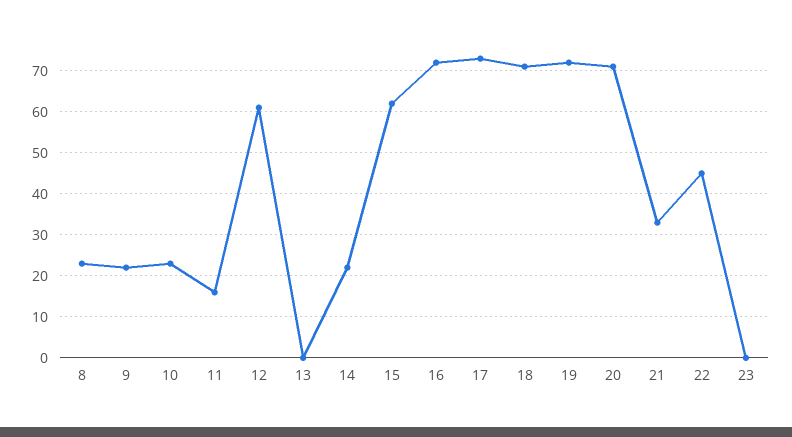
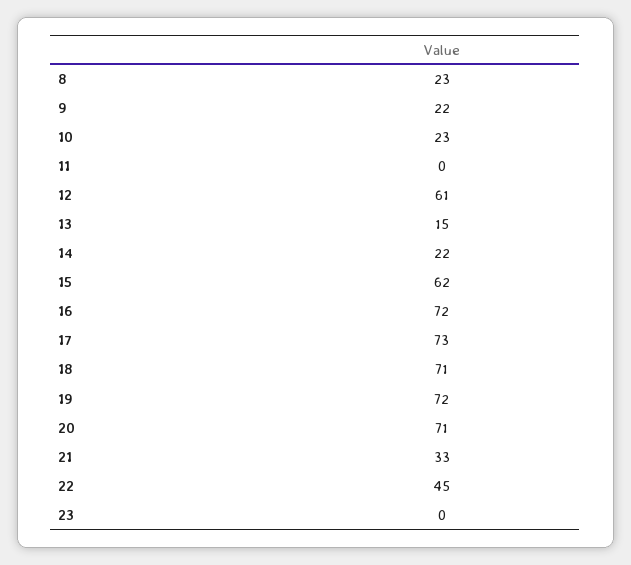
  {
    "8": 23,
    "9": 22,
    "10": 23,
-   "11": 15,
+   "11": 0,
    "12": 61,
-   "13": 0,
+   "13": 15,
    "14": 22,
    "15": 62,
    "16": 72,
    "17": 73,
    "18": 71,
    "19": 72,
    "20": 71,
    "21": 33,
    "22": 45,
    "23": 0
  }

